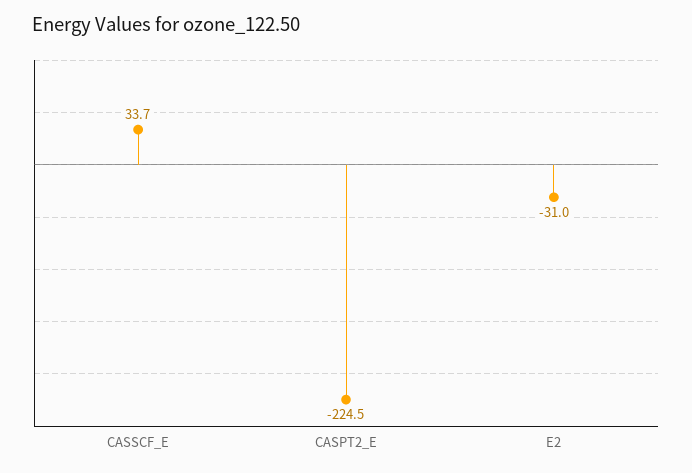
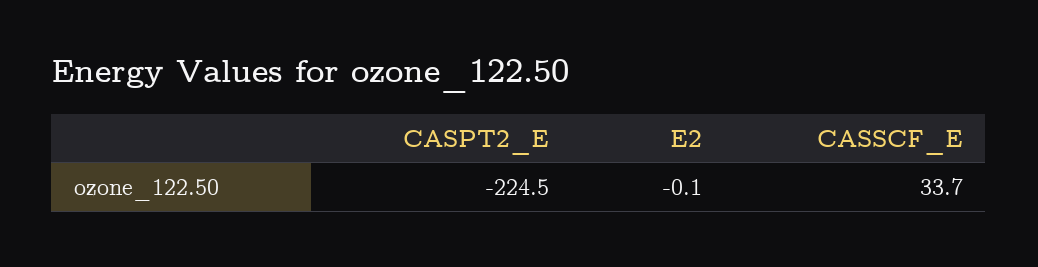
  {
    "CASSCF_E": 33.7,
    "CASPT2_E": -224.5,
-   "E2": -31
+   "E2": -0.1
  }

